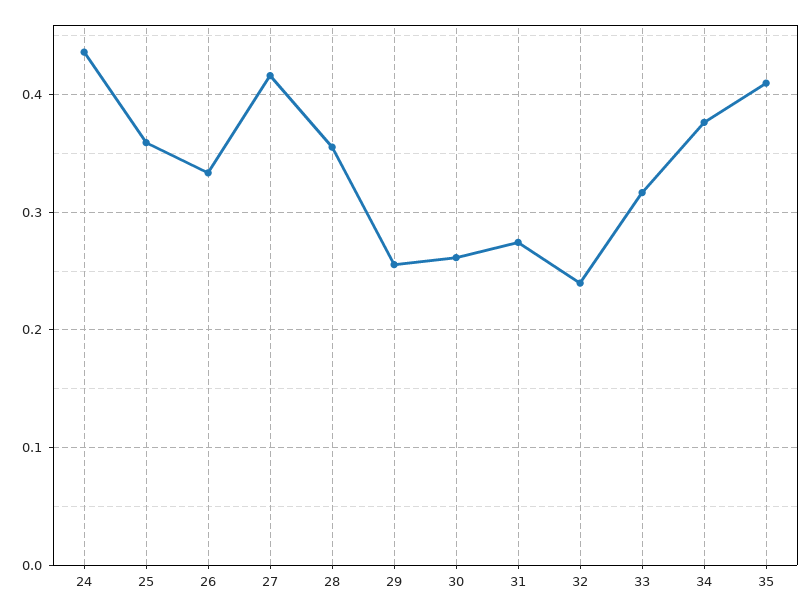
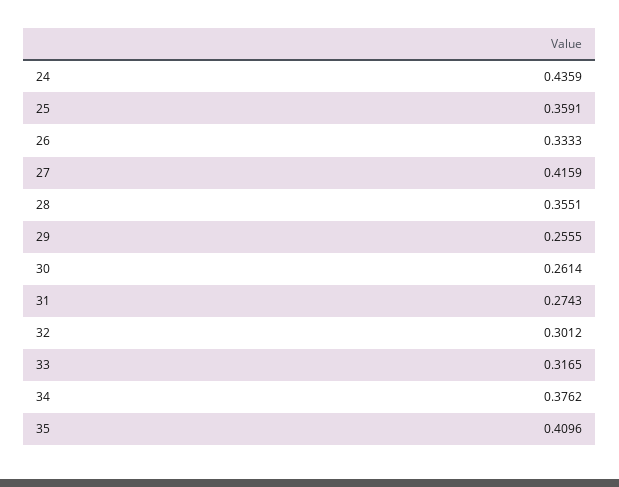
  {
    "24": 0.4359,
    "25": 0.3591,
    "26": 0.3333,
    "27": 0.4159,
    "28": 0.3551,
    "29": 0.2555,
    "30": 0.2614,
    "31": 0.2743,
-   "32": 0.24,
+   "32": 0.3012,
    "33": 0.3165,
    "34": 0.3762,
    "35": 0.4096
  }

